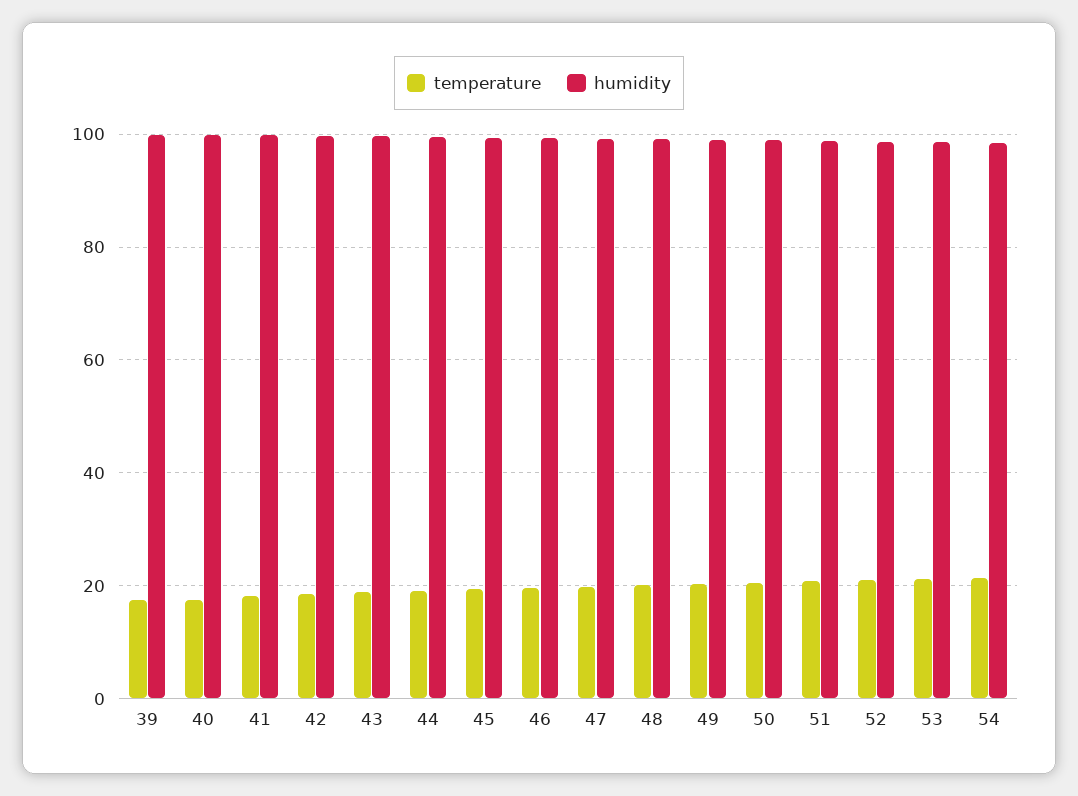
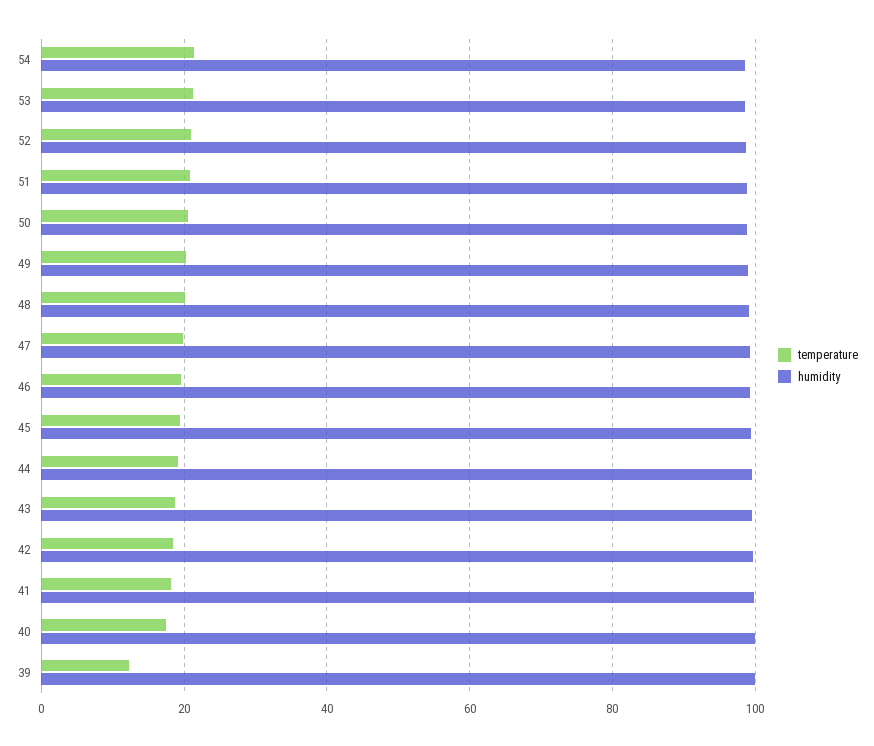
  {
    "temperature": {
-     "39": 18,
+     "39": 12,
      "40": 18,
      "41": 18,
      "42": 18,
      "43": 18,
      "44": 20,
      "45": 20,
      "46": 20,
      "47": 20,
      "48": 20,
      "49": 20,
      "50": 20,
      "51": 20,
      "52": 22,
      "53": 22,
      "54": 22
    },
    "humidity": {
      "39": 100,
      "40": 100,
      "41": 100,
      "42": 100,
      "43": 100,
      "44": 100,
      "45": 100,
      "46": 100,
      "47": 100,
      "48": 100,
      "49": 100,
      "50": 98,
      "51": 98,
      "52": 98,
      "53": 98,
      "54": 98
    }
  }

